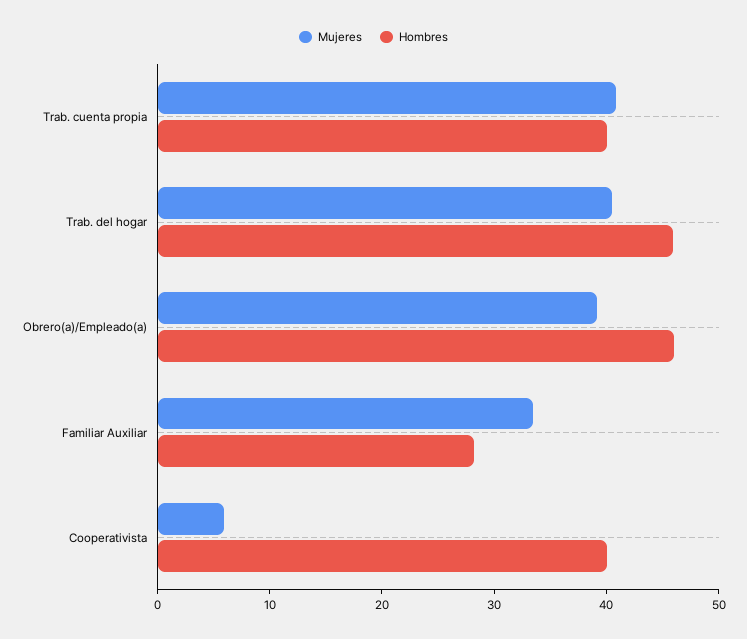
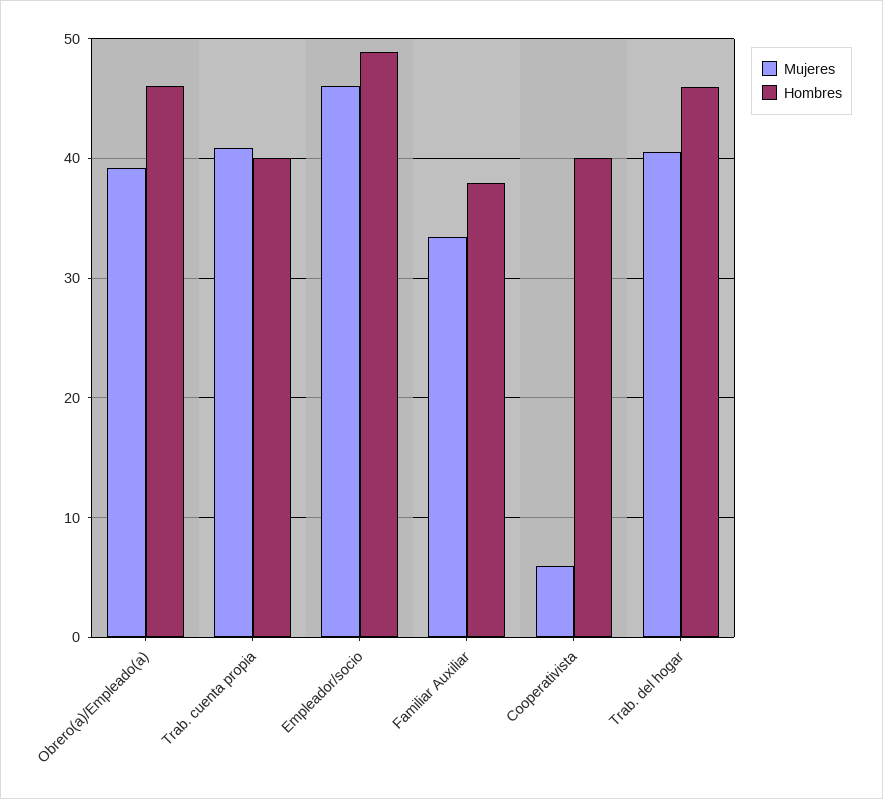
  {
    "Mujeres": {
      "Trab. cuenta propia": 41,
      "Trab. del hogar": 41,
      "Obrero(a)/Empleado(a)": 39,
      "Familiar Auxiliar": 33,
-     "Cooperativista": 6
+     "Cooperativista": 6,
+     "Empleador/socio": 46
    },
    "Hombres": {
      "Trab. cuenta propia": 40,
      "Trab. del hogar": 46,
      "Obrero(a)/Empleado(a)": 46,
-     "Familiar Auxiliar": 28,
+     "Familiar Auxiliar": 38,
-     "Cooperativista": 40
+     "Cooperativista": 40,
+     "Empleador/socio": 49
    }
  }

